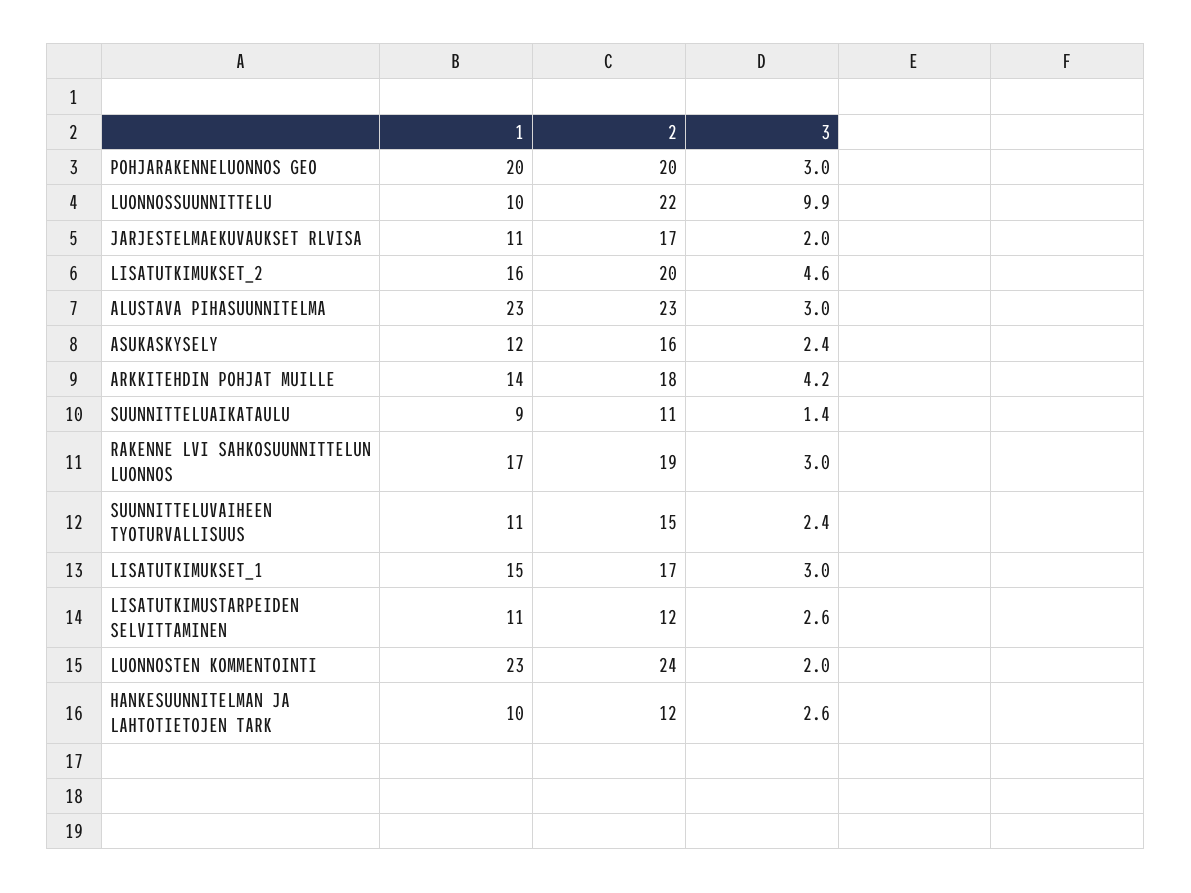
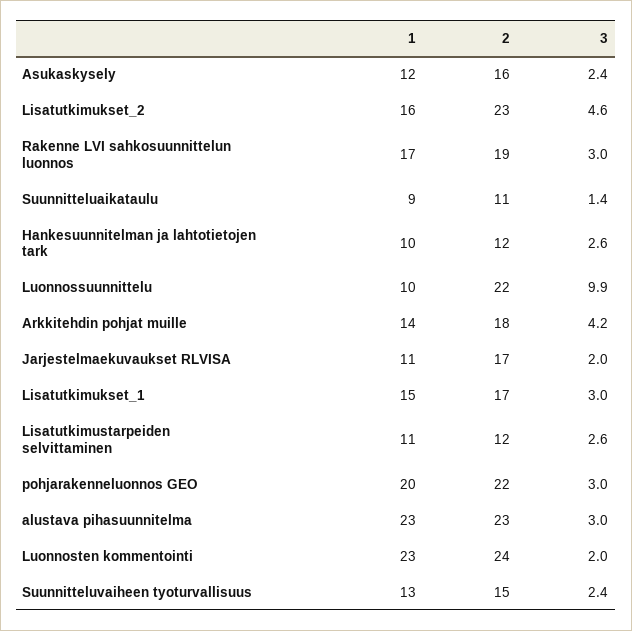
  {
    "1": {
      "POHJARAKENNELUONNOS GEO": 20,
      "LUONNOSSUUNNITTELU": 10,
      "JARJESTELMAEKUVAUKSET RLVISA": 11,
      "LISATUTKIMUKSET_2": 16,
      "ALUSTAVA PIHASUUNNITELMA": 23,
      "ASUKASKYSELY": 12,
      "ARKKITEHDIN POHJAT MUILLE": 14,
      "SUUNNITTELUAIKATAULU": 9,
      "RAKENNE LVI SAHKOSUUNNITTELUN LUONNOS": 17,
-     "SUUNNITTELUVAIHEEN TYOTURVALLISUUS": 11,
+     "SUUNNITTELUVAIHEEN TYOTURVALLISUUS": 13,
      "LISATUTKIMUKSET_1": 15,
      "LISATUTKIMUSTARPEIDEN SELVITTAMINEN": 11,
      "LUONNOSTEN KOMMENTOINTI": 23,
      "HANKESUUNNITELMAN JA LAHTOTIETOJEN TARK": 10
    },
    "2": {
-     "POHJARAKENNELUONNOS GEO": 20,
+     "POHJARAKENNELUONNOS GEO": 22,
      "LUONNOSSUUNNITTELU": 22,
      "JARJESTELMAEKUVAUKSET RLVISA": 17,
-     "LISATUTKIMUKSET_2": 20,
+     "LISATUTKIMUKSET_2": 23,
      "ALUSTAVA PIHASUUNNITELMA": 23,
      "ASUKASKYSELY": 16,
      "ARKKITEHDIN POHJAT MUILLE": 18,
      "SUUNNITTELUAIKATAULU": 11,
      "RAKENNE LVI SAHKOSUUNNITTELUN LUONNOS": 19,
      "SUUNNITTELUVAIHEEN TYOTURVALLISUUS": 15,
      "LISATUTKIMUKSET_1": 17,
      "LISATUTKIMUSTARPEIDEN SELVITTAMINEN": 12,
      "LUONNOSTEN KOMMENTOINTI": 24,
      "HANKESUUNNITELMAN JA LAHTOTIETOJEN TARK": 12
    },
    "3": {
      "POHJARAKENNELUONNOS GEO": 3,
      "LUONNOSSUUNNITTELU": 9.9,
      "JARJESTELMAEKUVAUKSET RLVISA": 2,
      "LISATUTKIMUKSET_2": 4.6,
      "ALUSTAVA PIHASUUNNITELMA": 3,
      "ASUKASKYSELY": 2.4,
      "ARKKITEHDIN POHJAT MUILLE": 4.2,
      "SUUNNITTELUAIKATAULU": 1.4,
      "RAKENNE LVI SAHKOSUUNNITTELUN LUONNOS": 3,
      "SUUNNITTELUVAIHEEN TYOTURVALLISUUS": 2.4,
      "LISATUTKIMUKSET_1": 3,
      "LISATUTKIMUSTARPEIDEN SELVITTAMINEN": 2.6,
      "LUONNOSTEN KOMMENTOINTI": 2,
      "HANKESUUNNITELMAN JA LAHTOTIETOJEN TARK": 2.6
    }
  }

